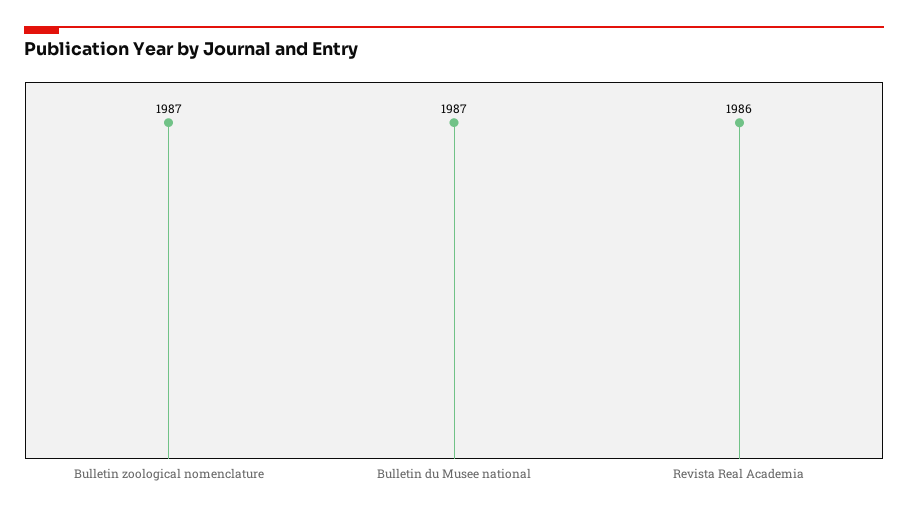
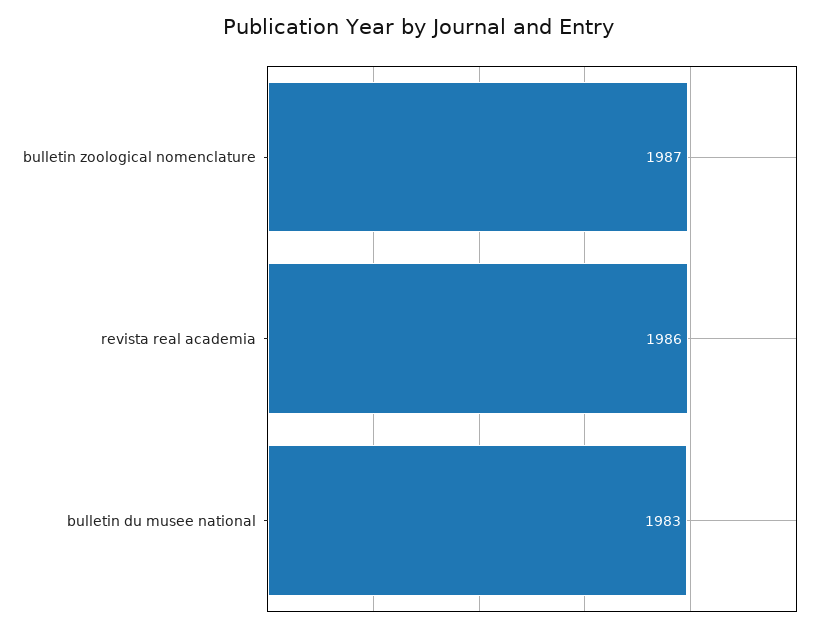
  {
    "Bulletin zoological nomenclature": 1987,
-   "Bulletin du Musee national": 1987,
+   "Bulletin du Musee national": 1983,
    "Revista Real Academia": 1986
  }

